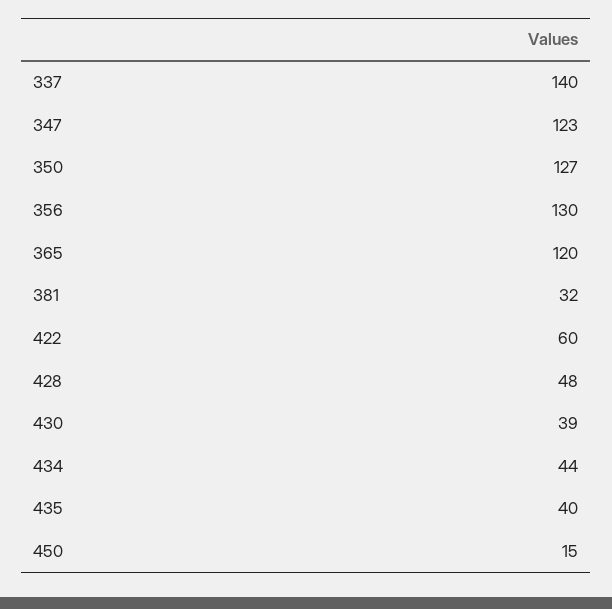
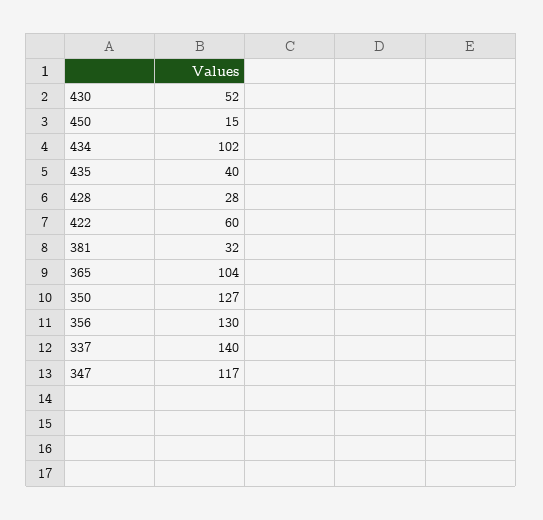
  {
    "337": 140,
-   "347": 123,
+   "347": 117,
    "350": 127,
    "356": 130,
-   "365": 120,
+   "365": 104,
    "381": 32,
    "422": 60,
-   "428": 48,
+   "428": 28,
-   "430": 39,
+   "430": 52,
-   "434": 44,
+   "434": 102,
    "435": 40,
    "450": 15
  }

